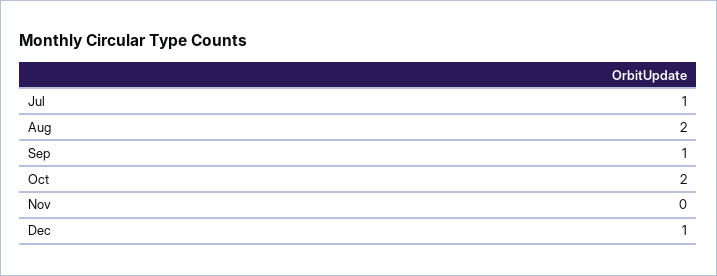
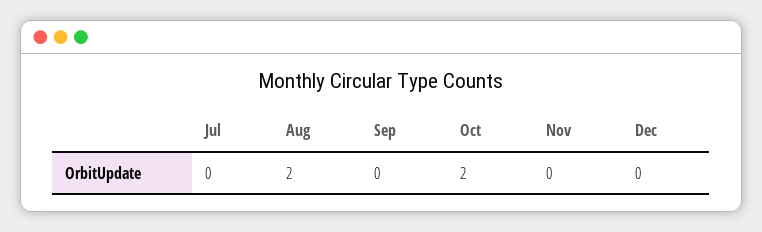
  {
-   "Jul": 1,
+   "Jul": 0,
    "Aug": 2,
-   "Sep": 1,
+   "Sep": 0,
    "Oct": 2,
    "Nov": 0,
-   "Dec": 1
+   "Dec": 0
  }

